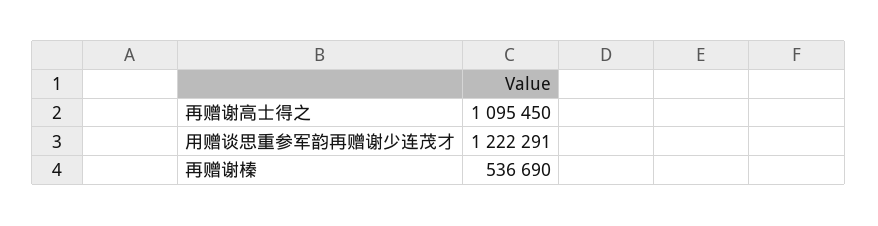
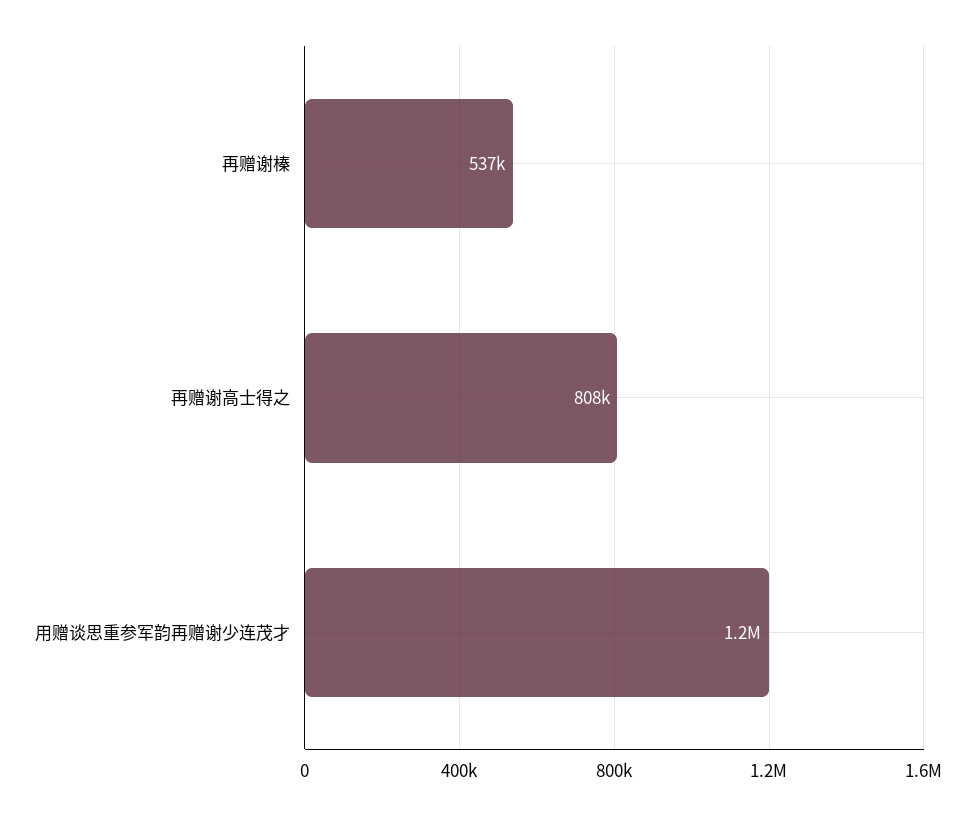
  {
-   "再赠谢高士得之": 1095450,
+   "再赠谢高士得之": 808000,
    "用赠谈思重参军韵再赠谢少连茂才": 1222291,
    "再赠谢榛": 536690
  }

